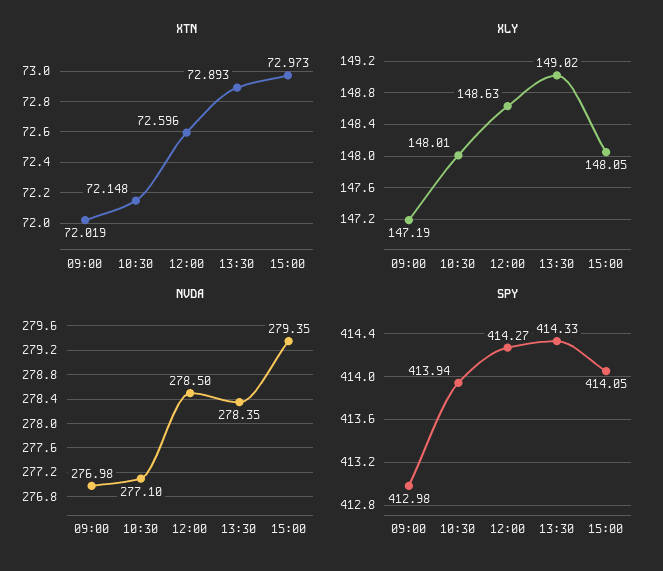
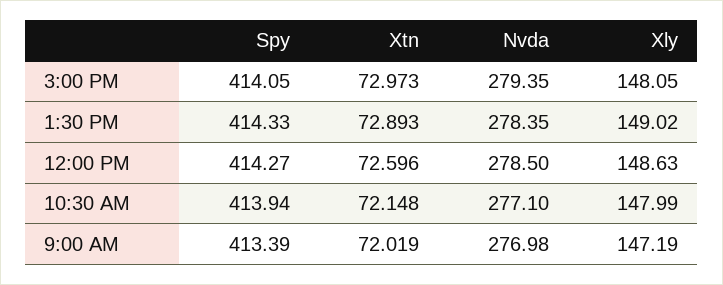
  {
    "XTN": {
      "09:00": 72.019,
      "10:30": 72.148,
      "12:00": 72.596,
      "13:30": 72.893,
      "15:00": 72.973
    },
    "XLY": {
      "09:00": 147.19,
-     "10:30": 148.01,
+     "10:30": 147.99,
      "12:00": 148.63,
      "13:30": 149.02,
      "15:00": 148.05
    },
    "NVDA": {
      "09:00": 276.98,
      "10:30": 277.1,
      "12:00": 278.5,
      "13:30": 278.35,
      "15:00": 279.35
    },
    "SPY": {
-     "09:00": 412.98,
+     "09:00": 413.39,
      "10:30": 413.94,
      "12:00": 414.27,
      "13:30": 414.33,
      "15:00": 414.05
    }
  }

